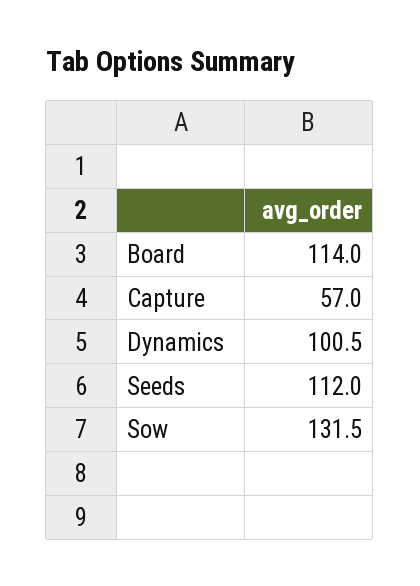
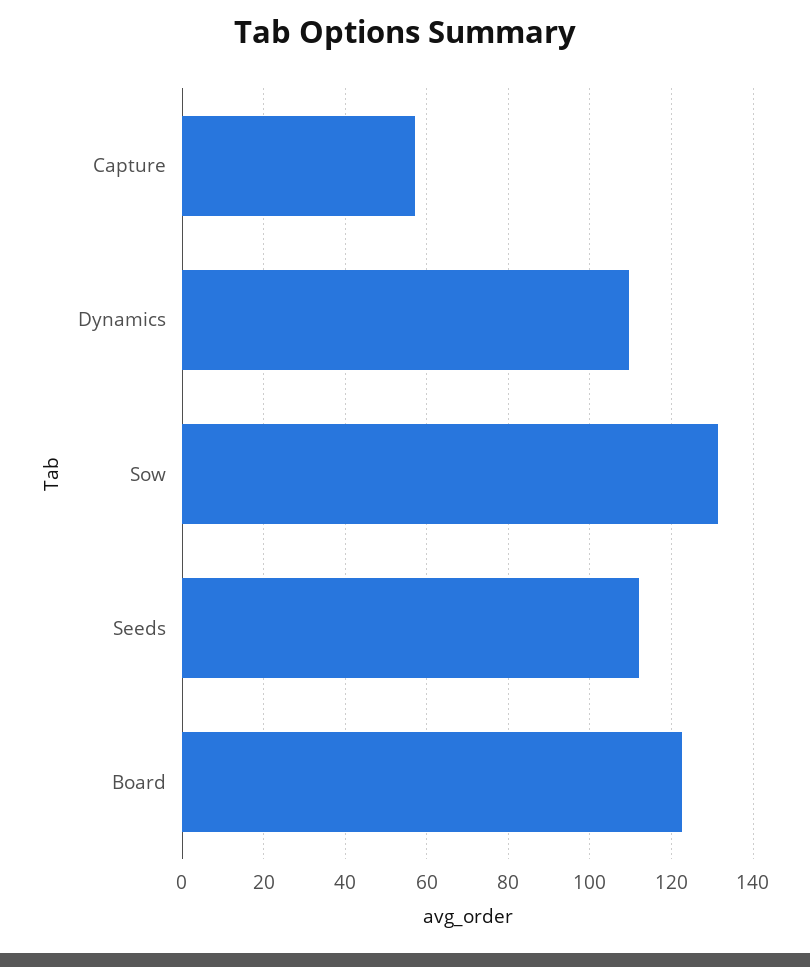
  {
-   "Board": 114,
+   "Board": 122,
    "Capture": 57,
-   "Dynamics": 100.5,
+   "Dynamics": 110,
    "Seeds": 112,
    "Sow": 131.5
  }

